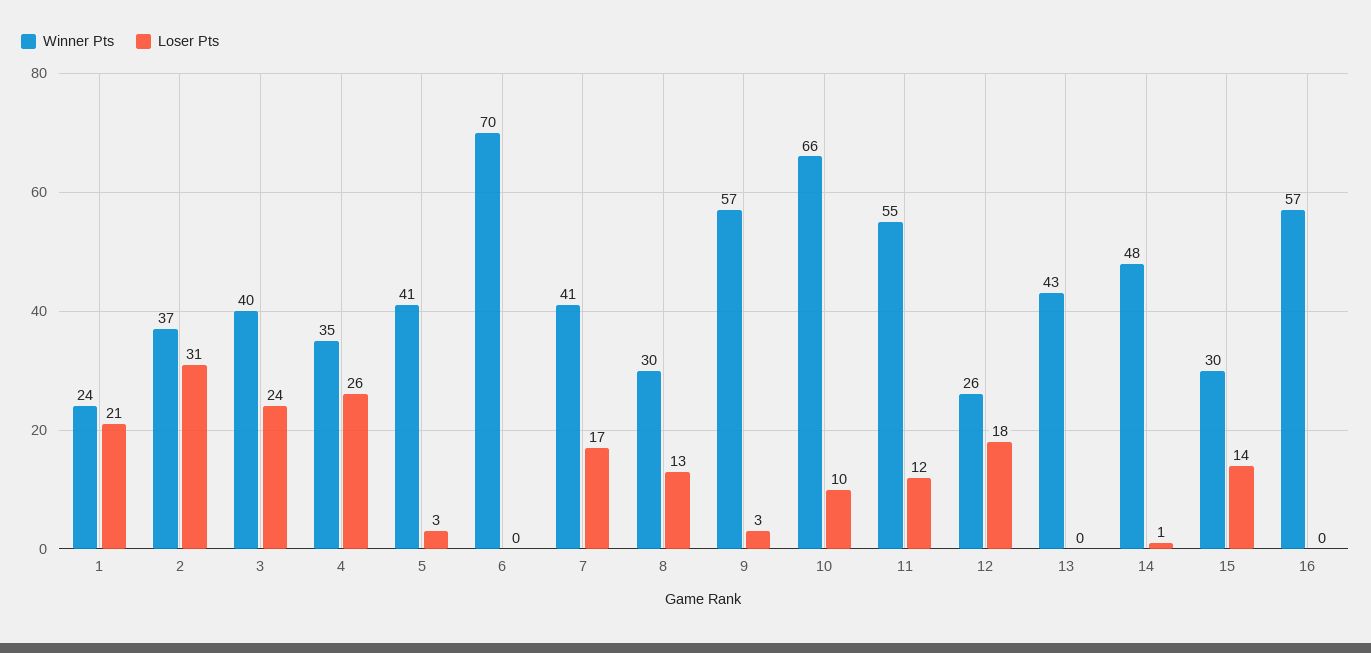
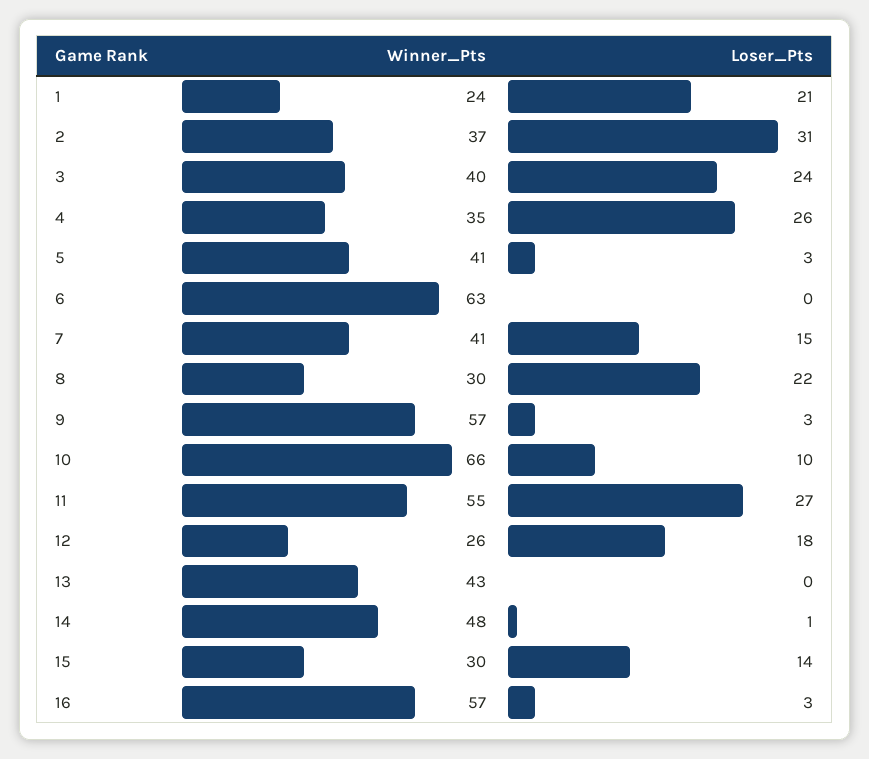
  {
    "Winner Pts": {
      "1": 24,
      "2": 37,
      "3": 40,
      "4": 35,
      "5": 41,
-     "6": 70,
+     "6": 63,
      "7": 41,
      "8": 30,
      "9": 57,
      "10": 66,
      "11": 55,
      "12": 26,
      "13": 43,
      "14": 48,
      "15": 30,
      "16": 57
    },
    "Loser Pts": {
      "1": 21,
      "2": 31,
      "3": 24,
      "4": 26,
      "5": 3,
      "6": 0,
-     "7": 17,
+     "7": 15,
-     "8": 13,
+     "8": 22,
      "9": 3,
      "10": 10,
-     "11": 12,
+     "11": 27,
      "12": 18,
      "13": 0,
      "14": 1,
      "15": 14,
-     "16": 0
+     "16": 3
    }
  }

